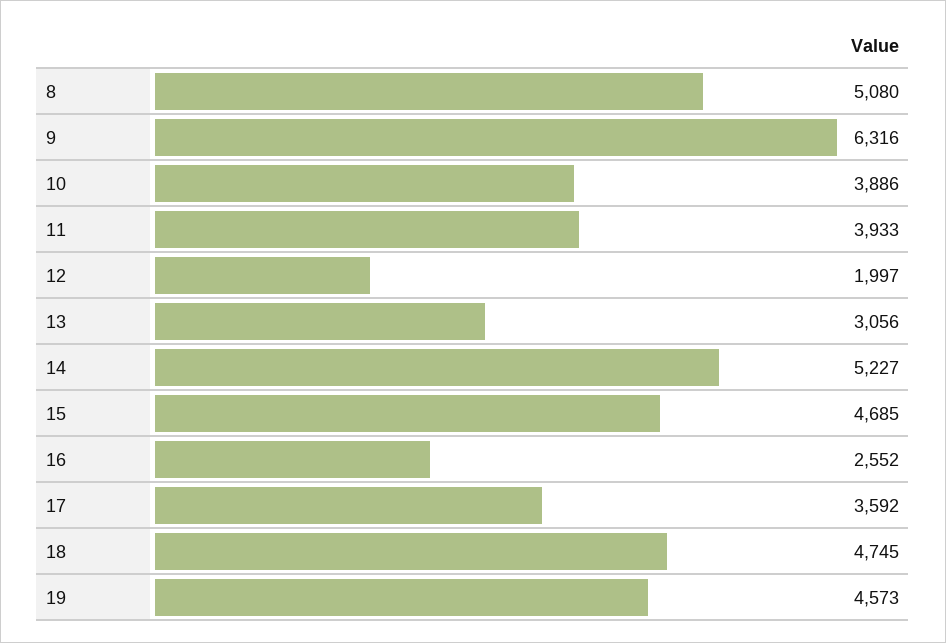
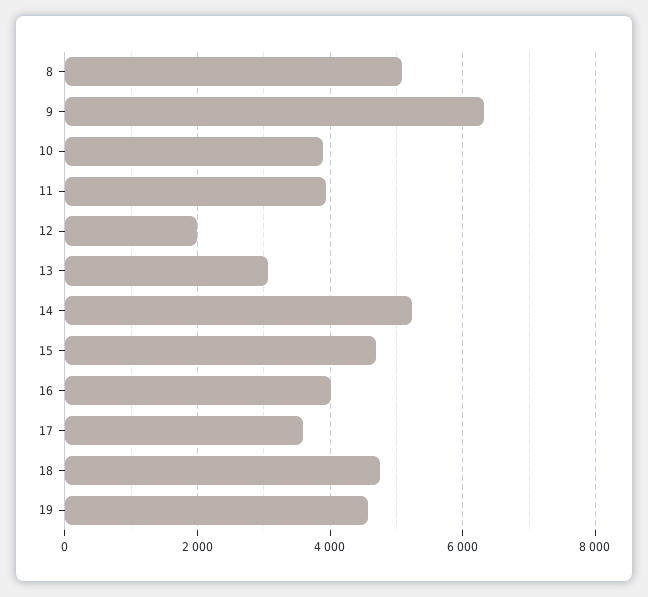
  {
    "8": 5080,
    "9": 6316,
    "10": 3886,
    "11": 3933,
    "12": 1997,
    "13": 3056,
    "14": 5227,
    "15": 4685,
-   "16": 2552,
+   "16": 4000,
    "17": 3592,
    "18": 4745,
    "19": 4573
  }

